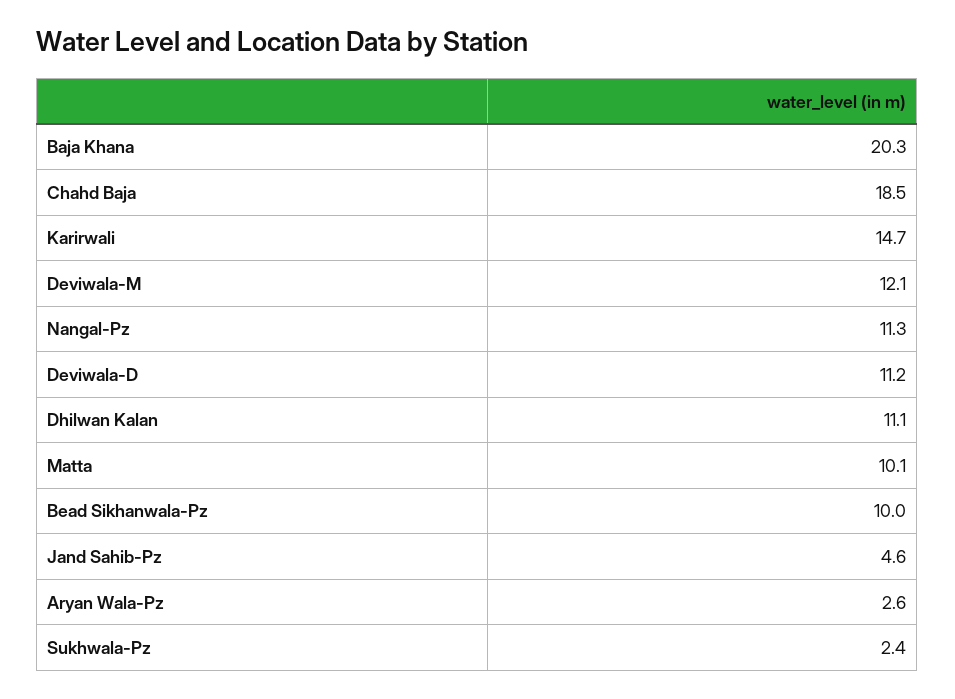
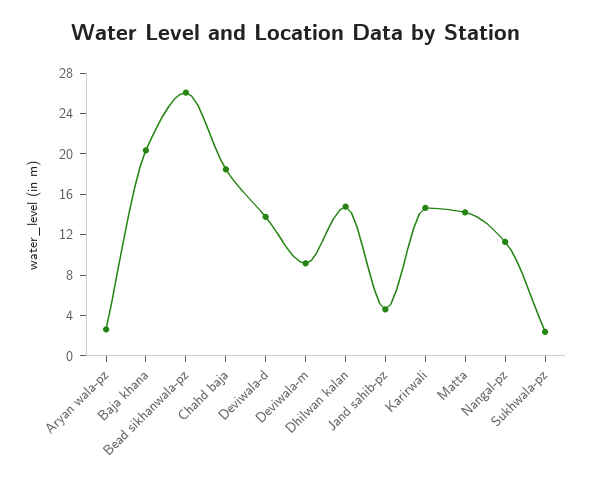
  {
    "Baja Khana": 20.3,
    "Chahd Baja": 18.5,
    "Karirwali": 14.7,
-   "Deviwala-M": 12.1,
+   "Deviwala-M": 9,
    "Nangal-Pz": 11.3,
-   "Deviwala-D": 11.2,
+   "Deviwala-D": 14,
-   "Dhilwan Kalan": 11.1,
+   "Dhilwan Kalan": 15,
-   "Matta": 10.1,
+   "Matta": 14,
-   "Bead Sikhanwala-Pz": 10,
+   "Bead Sikhanwala-Pz": 26,
    "Jand Sahib-Pz": 4.6,
    "Aryan Wala-Pz": 2.6,
    "Sukhwala-Pz": 2.4
  }

